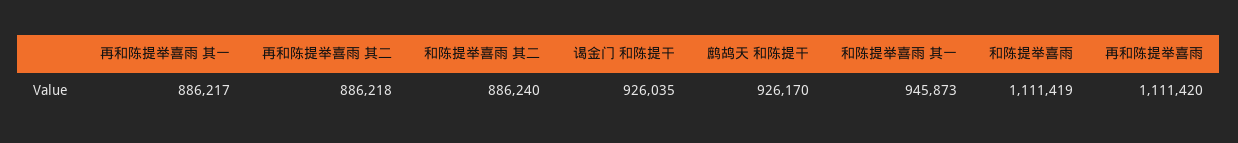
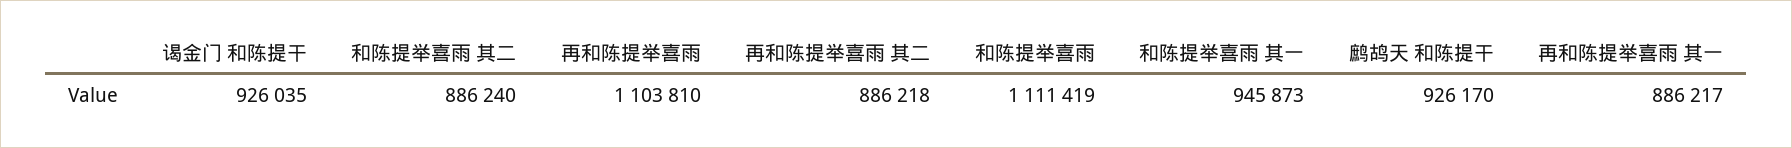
  {
    "再和陈提举喜雨 其一": 886217,
    "再和陈提举喜雨 其二": 886218,
    "和陈提举喜雨 其二": 886240,
    "谒金门 和陈提干": 926035,
    "鹧鸪天 和陈提干": 926170,
    "和陈提举喜雨 其一": 945873,
    "和陈提举喜雨": 1111419,
-   "再和陈提举喜雨": 1111420
+   "再和陈提举喜雨": 1103810
  }

